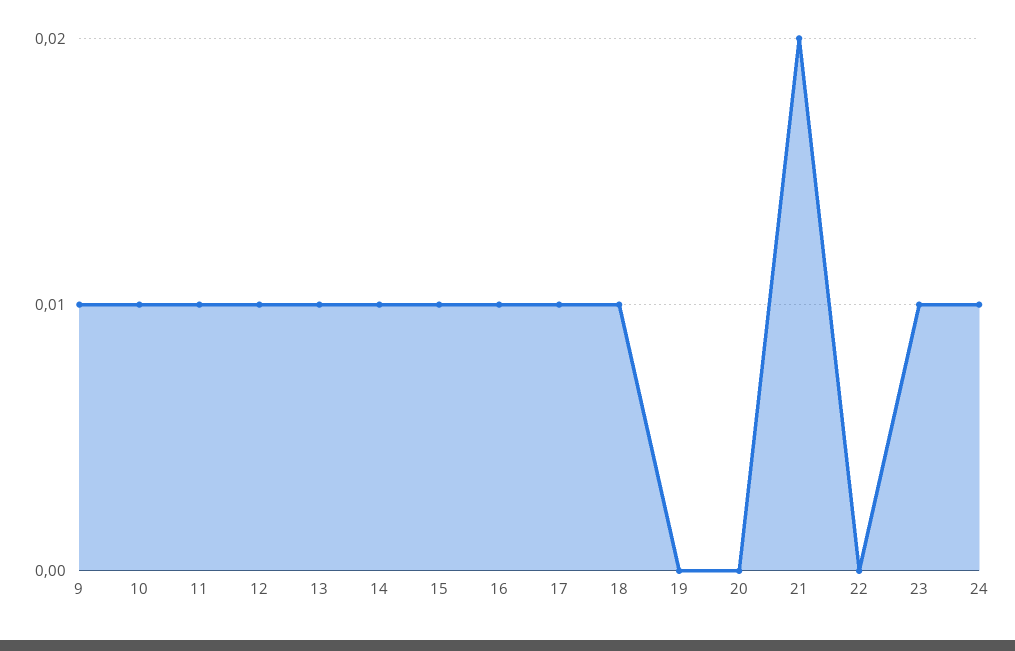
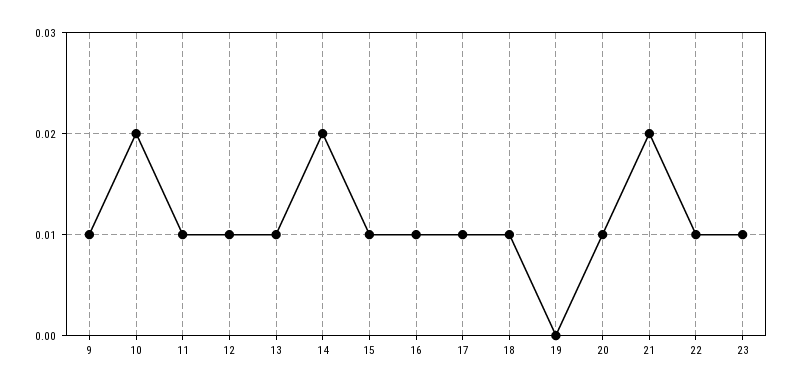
  {
    "9": 0.01,
-   "10": 0.01,
+   "10": 0.02,
    "11": 0.01,
    "12": 0.01,
    "13": 0.01,
-   "14": 0.01,
+   "14": 0.02,
    "15": 0.01,
    "16": 0.01,
    "17": 0.01,
    "18": 0.01,
    "19": 0,
-   "20": 0,
+   "20": 0.01,
    "21": 0.02,
-   "22": 0,
+   "22": 0.01,
-   "23": 0.01,
+   "23": 0.01
-   "24": 0.01
  }

